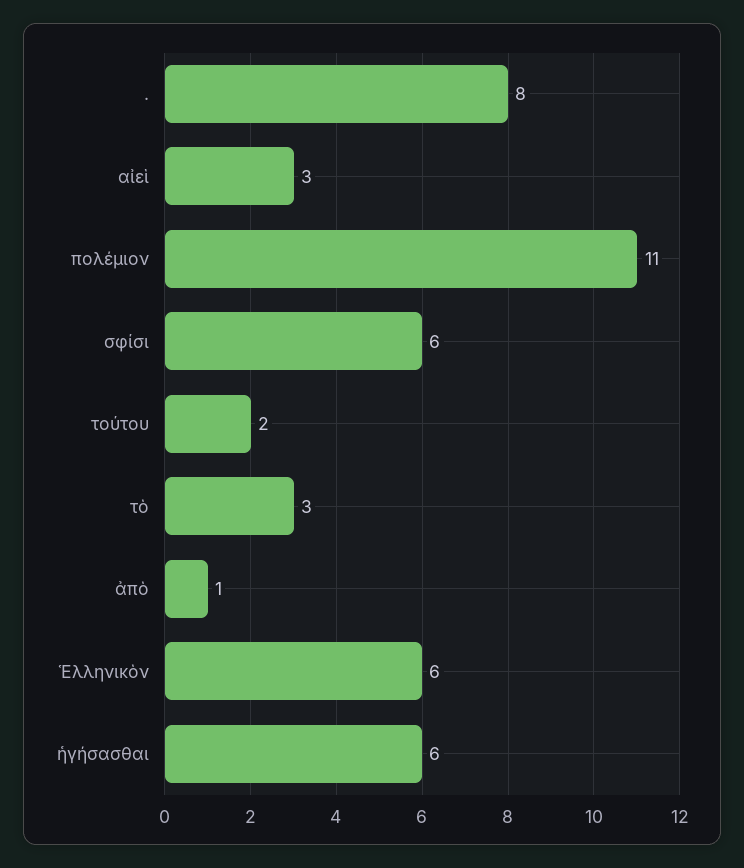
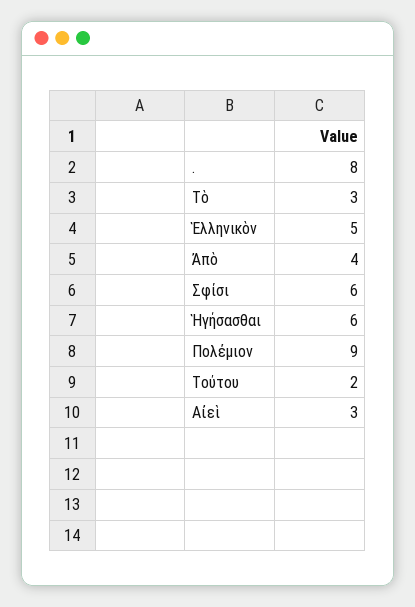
  {
    ".": 8,
    "αἰεὶ": 3,
-   "πολέμιον": 11,
+   "πολέμιον": 9,
    "σφίσι": 6,
    "τούτου": 2,
    "τὸ": 3,
-   "ἀπὸ": 1,
+   "ἀπὸ": 4,
-   "Ἑλληνικὸν": 6,
+   "Ἑλληνικὸν": 5,
    "ἡγήσασθαι": 6
  }

